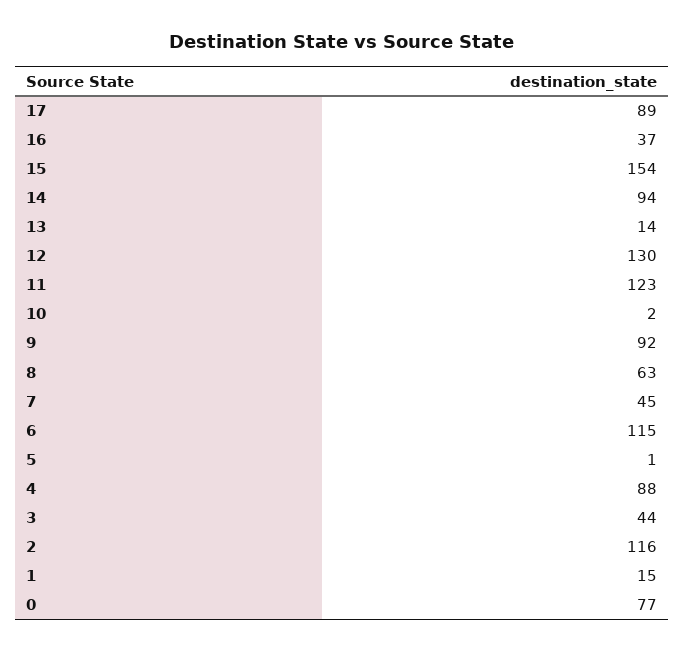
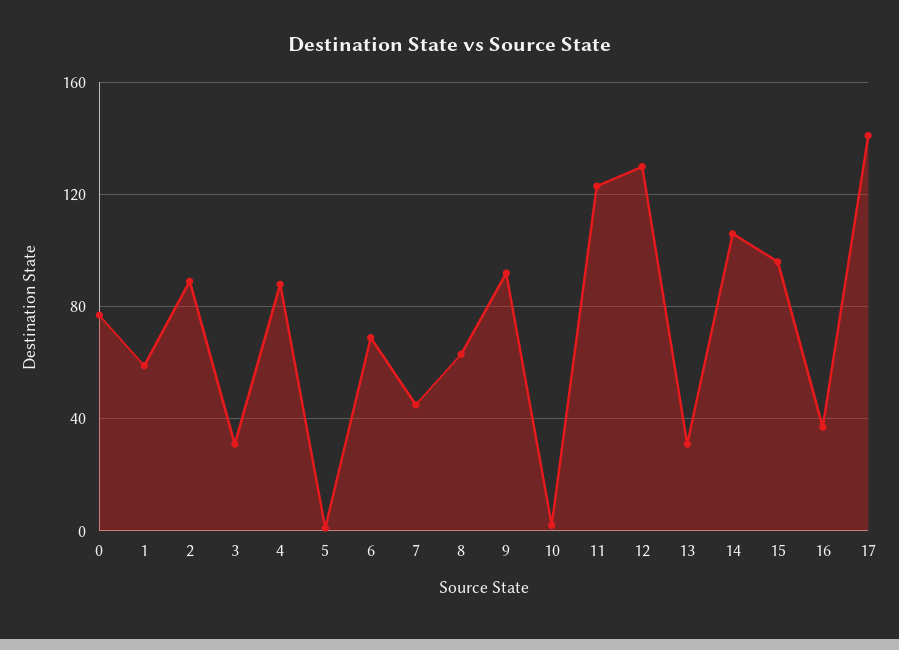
  {
-   "17": 89,
+   "17": 140,
    "16": 37,
-   "15": 154,
+   "15": 95,
-   "14": 94,
+   "14": 105,
-   "13": 14,
+   "13": 30,
    "12": 130,
    "11": 123,
    "10": 2,
    "9": 92,
    "8": 63,
    "7": 45,
-   "6": 115,
+   "6": 70,
    "5": 1,
    "4": 88,
-   "3": 44,
+   "3": 30,
-   "2": 116,
+   "2": 90,
-   "1": 15,
+   "1": 60,
    "0": 77
  }

